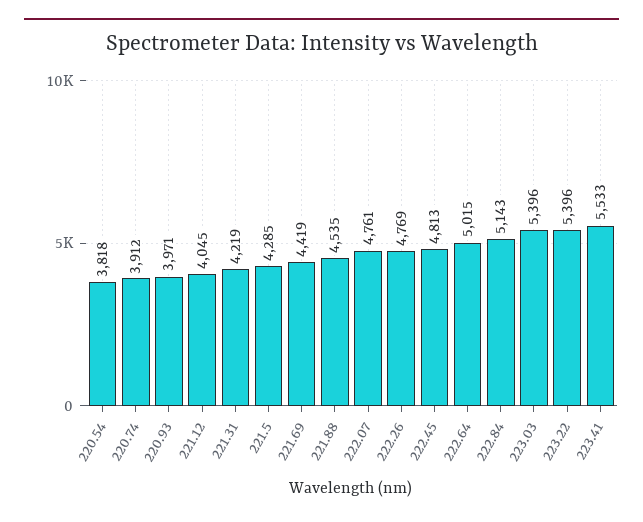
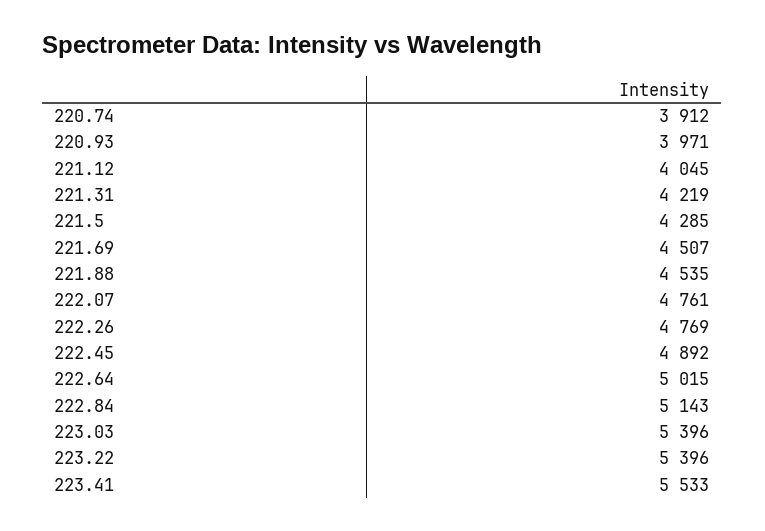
  {
-   "220.54": 3818,
    "220.74": 3912,
    "220.93": 3971,
    "221.12": 4045,
    "221.31": 4219,
    "221.5": 4285,
-   "221.69": 4419,
+   "221.69": 4507,
    "221.88": 4535,
    "222.07": 4761,
    "222.26": 4769,
-   "222.45": 4813,
+   "222.45": 4892,
    "222.64": 5015,
    "222.84": 5143,
    "223.03": 5396,
    "223.22": 5396,
    "223.41": 5533
  }

